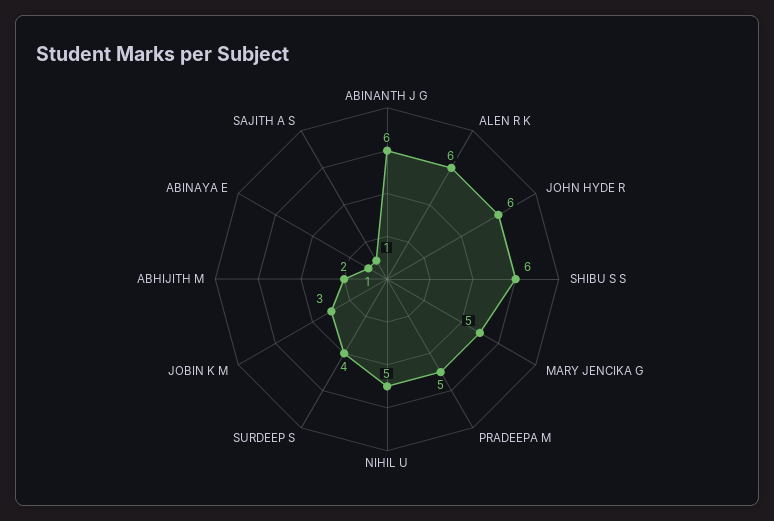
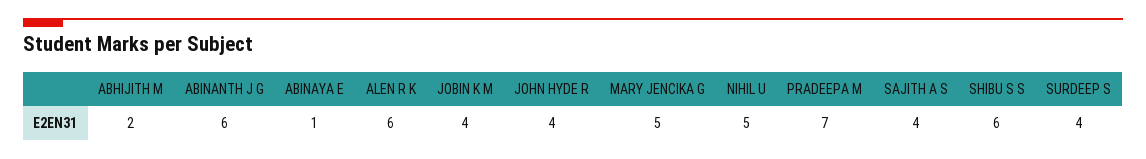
  {
    "ABINANTH J G": 6,
    "ALEN R K": 6,
-   "JOHN HYDE R": 6,
+   "JOHN HYDE R": 4,
    "SHIBU S S": 6,
    "MARY JENCIKA G": 5,
-   "PRADEEPA M": 5,
+   "PRADEEPA M": 7,
    "NIHIL U": 5,
    "SURDEEP S": 4,
-   "JOBIN K M": 3,
+   "JOBIN K M": 4,
    "ABHIJITH M": 2,
    "ABINAYA E": 1,
-   "SAJITH A S": 1
+   "SAJITH A S": 4
  }

